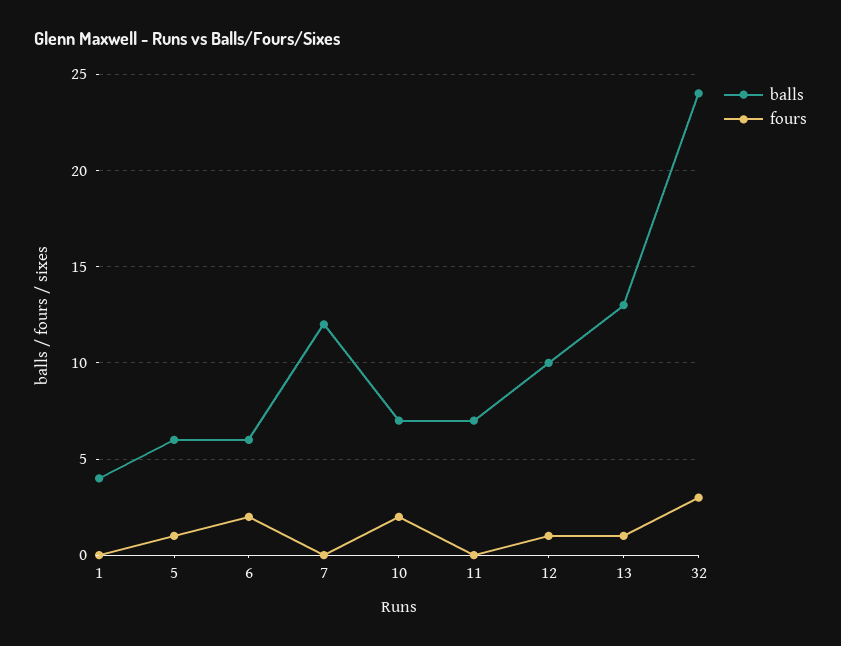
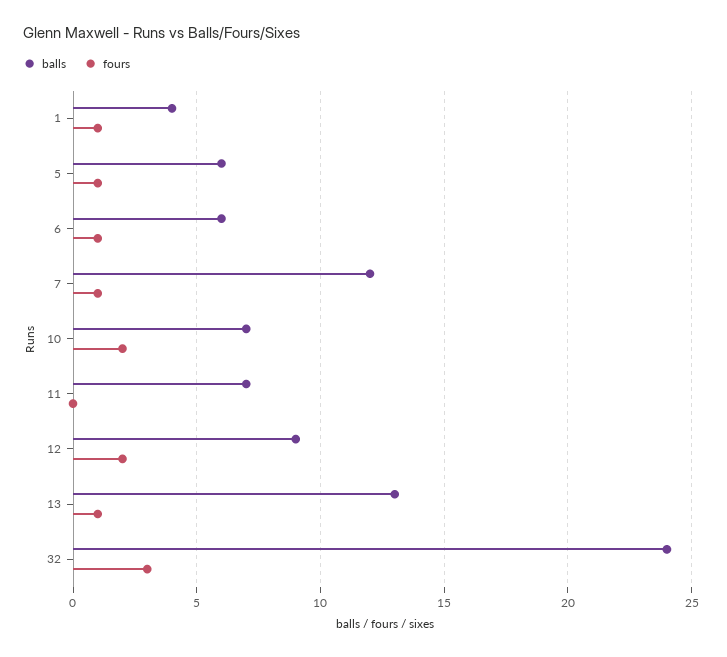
  {
    "balls": {
      "1": 4,
      "5": 6,
      "6": 6,
      "7": 12,
      "10": 7,
      "11": 7,
-     "12": 10,
+     "12": 9,
      "13": 13,
      "32": 24
    },
    "fours": {
-     "1": 0,
+     "1": 1,
      "5": 1,
-     "6": 2,
+     "6": 1,
-     "7": 0,
+     "7": 1,
      "10": 2,
      "11": 0,
-     "12": 1,
+     "12": 2,
      "13": 1,
      "32": 3
    }
  }

